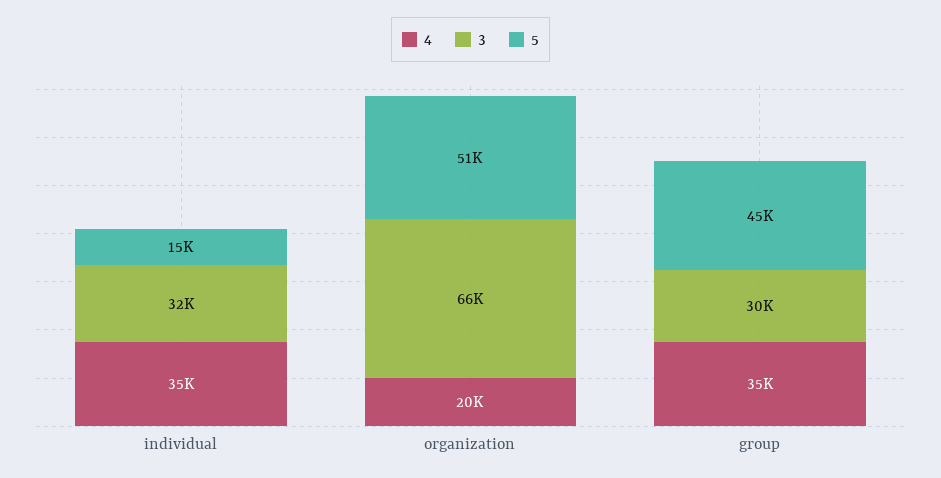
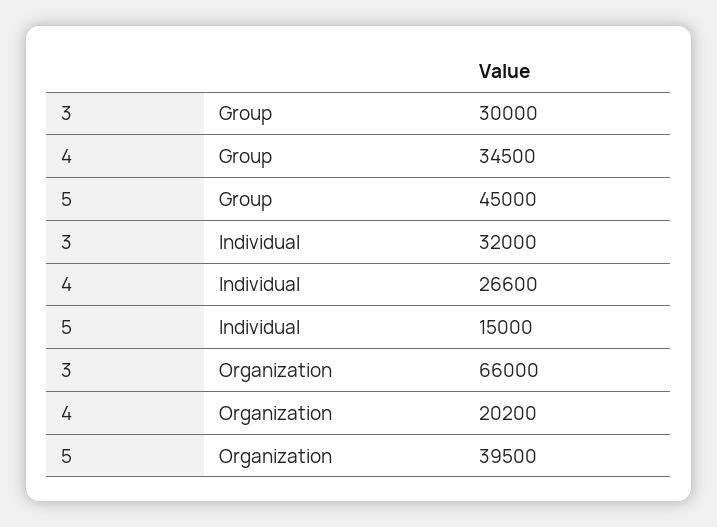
  {
    "4": {
-     "individual": 35000,
+     "individual": 26600,
      "organization": 20200,
      "group": 34500
    },
    "3": {
      "individual": 32000,
      "organization": 66000,
      "group": 30000
    },
    "5": {
      "individual": 15000,
-     "organization": 51000,
+     "organization": 39500,
      "group": 45000
    }
  }

